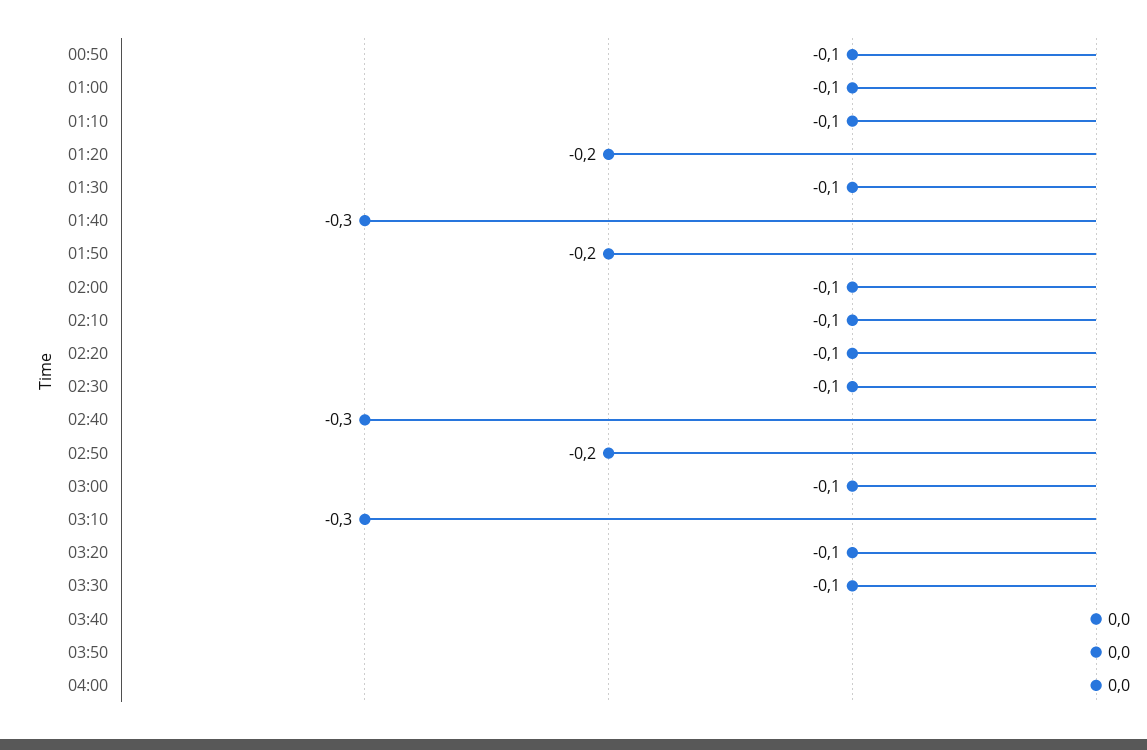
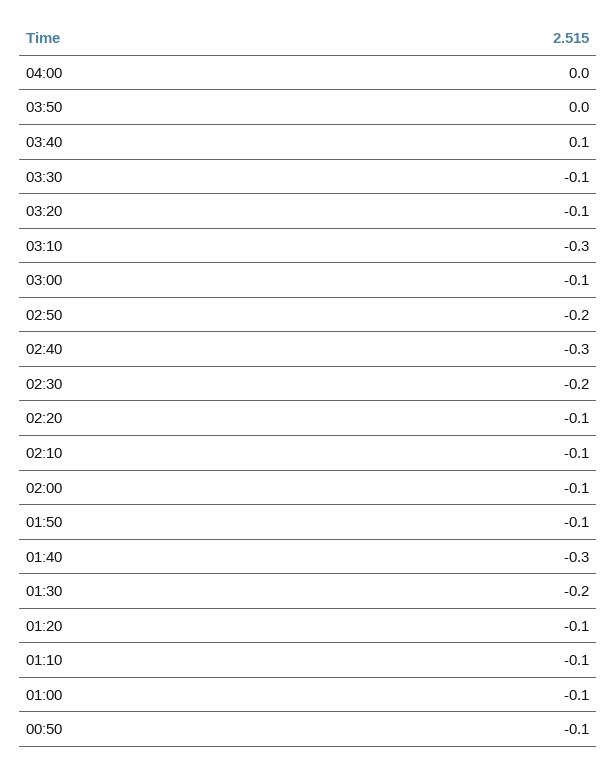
  {
    "00:50": -0.1,
    "01:00": -0.1,
    "01:10": -0.1,
-   "01:20": -0.2,
+   "01:20": -0.1,
-   "01:30": -0.1,
+   "01:30": -0.2,
    "01:40": -0.3,
-   "01:50": -0.2,
+   "01:50": -0.1,
    "02:00": -0.1,
    "02:10": -0.1,
    "02:20": -0.1,
-   "02:30": -0.1,
+   "02:30": -0.2,
    "02:40": -0.3,
    "02:50": -0.2,
    "03:00": -0.1,
    "03:10": -0.3,
    "03:20": -0.1,
    "03:30": -0.1,
-   "03:40": 0,
+   "03:40": 0.1,
    "03:50": 0,
    "04:00": 0
  }

